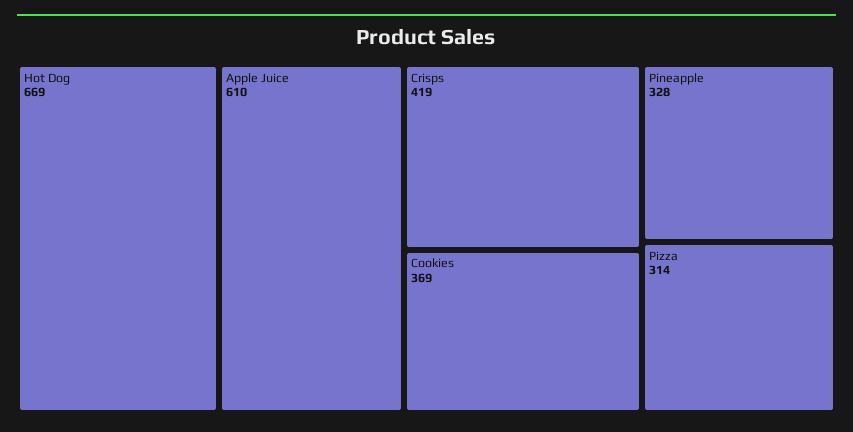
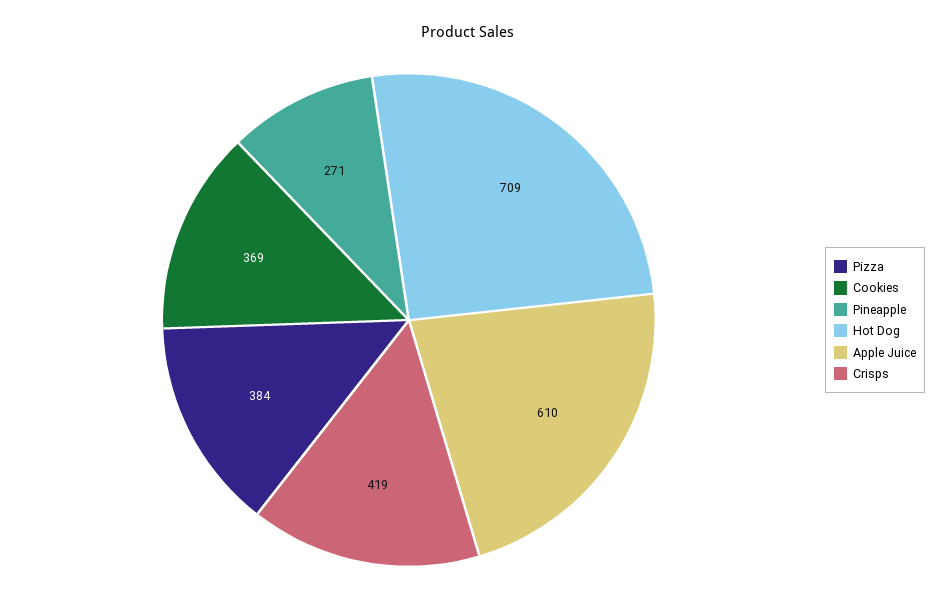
  {
-   "Hot Dog": 669,
+   "Hot Dog": 709,
    "Apple Juice": 610,
    "Crisps": 419,
    "Cookies": 369,
-   "Pineapple": 328,
+   "Pineapple": 271,
-   "Pizza": 314
+   "Pizza": 384
  }

